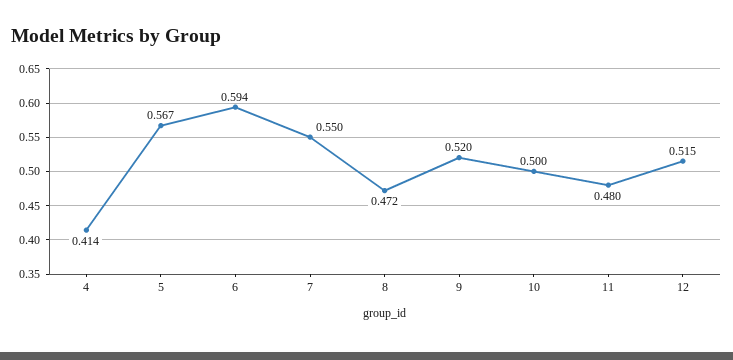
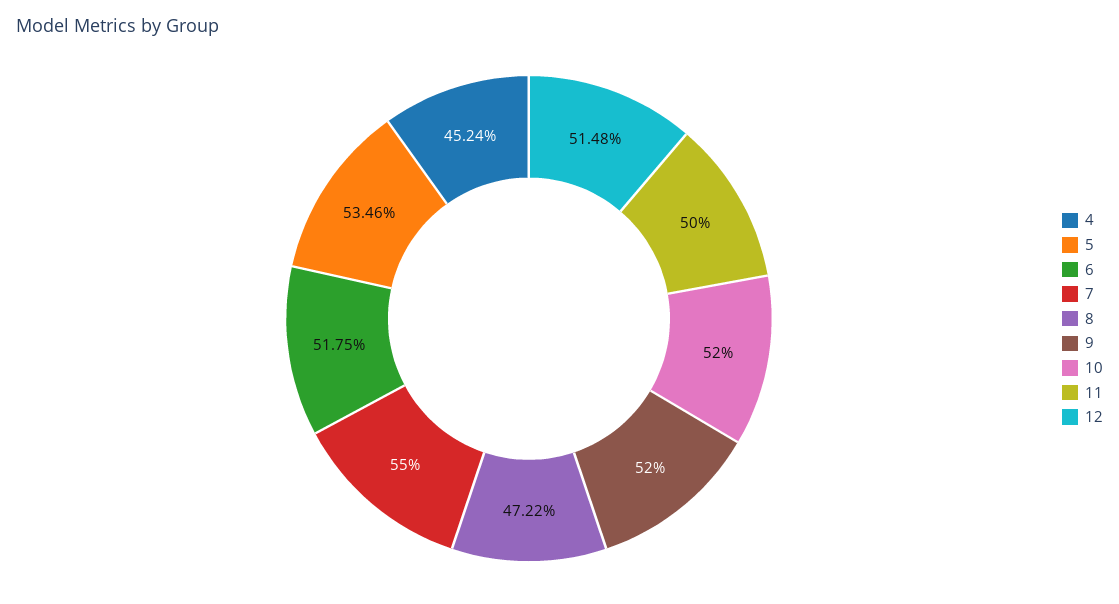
  {
-   "4": 0.414,
+   "4": 0.4524,
-   "5": 0.567,
+   "5": 0.5346,
-   "6": 0.594,
+   "6": 0.5175,
    "7": 0.55,
    "8": 0.4722,
    "9": 0.52,
-   "10": 0.5,
+   "10": 0.52,
-   "11": 0.48,
+   "11": 0.5,
    "12": 0.5148
  }

